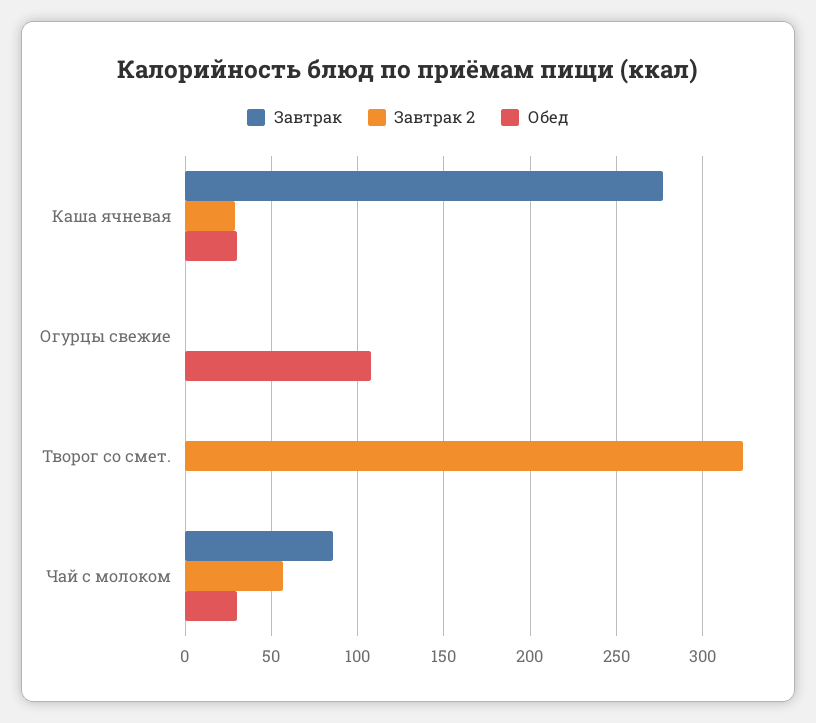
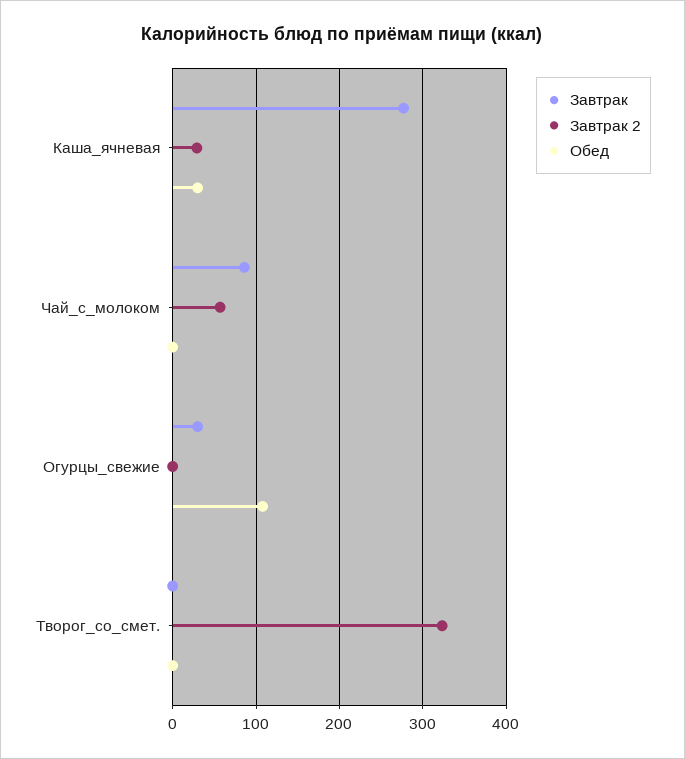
  {
    "Завтрак": {
      "Каша ячневая": 275,
-     "Огурцы свежие": 0,
+     "Огурцы свежие": 30,
      "Творог со смет.": 0,
      "Чай с молоком": 85
    },
    "Завтрак 2": {
      "Каша ячневая": 30,
      "Огурцы свежие": 0,
      "Творог со смет.": 325,
      "Чай с молоком": 55
    },
    "Обед": {
      "Каша ячневая": 30,
      "Огурцы свежие": 110,
      "Творог со смет.": 0,
-     "Чай с молоком": 30
+     "Чай с молоком": 0
    }
  }

